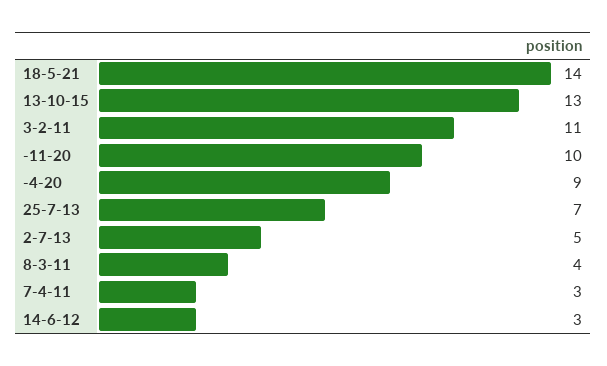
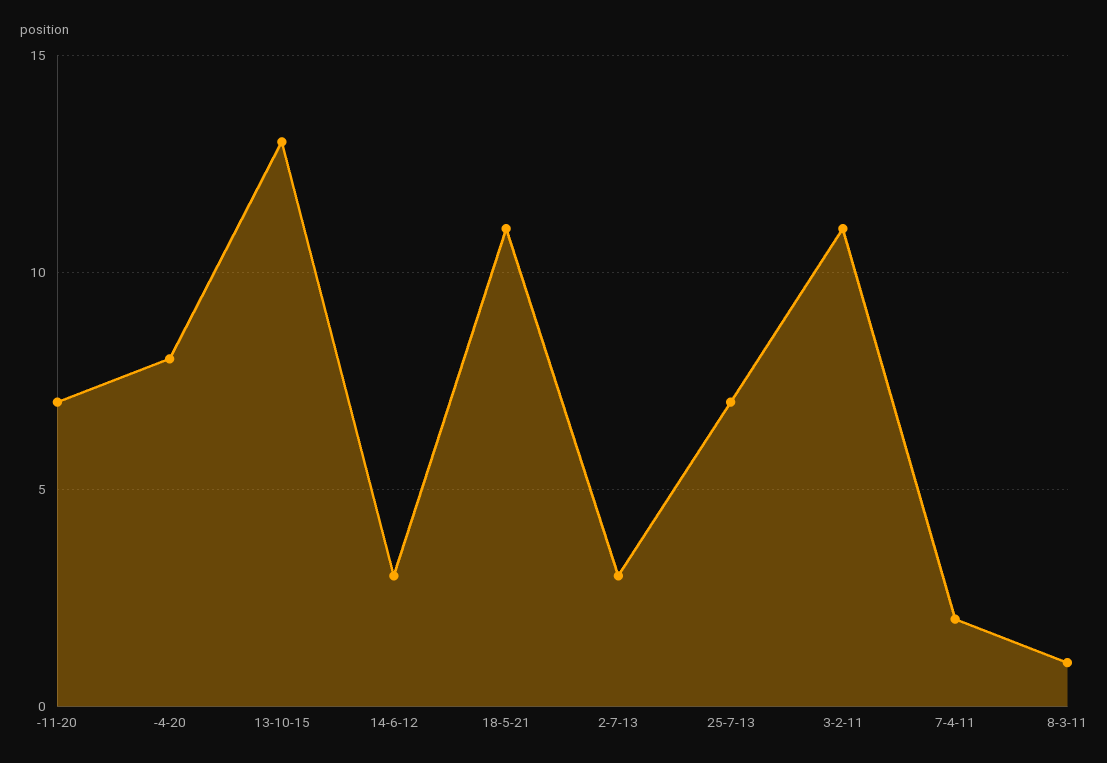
  {
-   "18-5-21": 14,
+   "18-5-21": 11,
    "13-10-15": 13,
    "3-2-11": 11,
-   "-11-20": 10,
+   "-11-20": 7,
-   "-4-20": 9,
+   "-4-20": 8,
    "25-7-13": 7,
-   "2-7-13": 5,
+   "2-7-13": 3,
-   "8-3-11": 4,
+   "8-3-11": 1,
-   "7-4-11": 3,
+   "7-4-11": 2,
    "14-6-12": 3
  }

